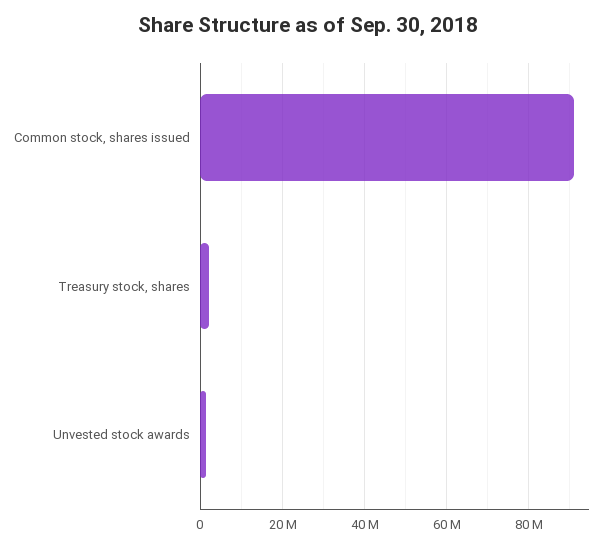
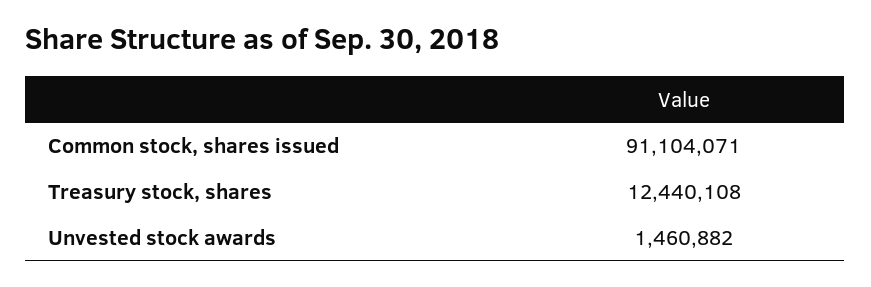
  {
    "Common stock, shares issued": 91104071,
-   "Treasury stock, shares": 2000000,
+   "Treasury stock, shares": 12440108,
    "Unvested stock awards": 1460882
  }

